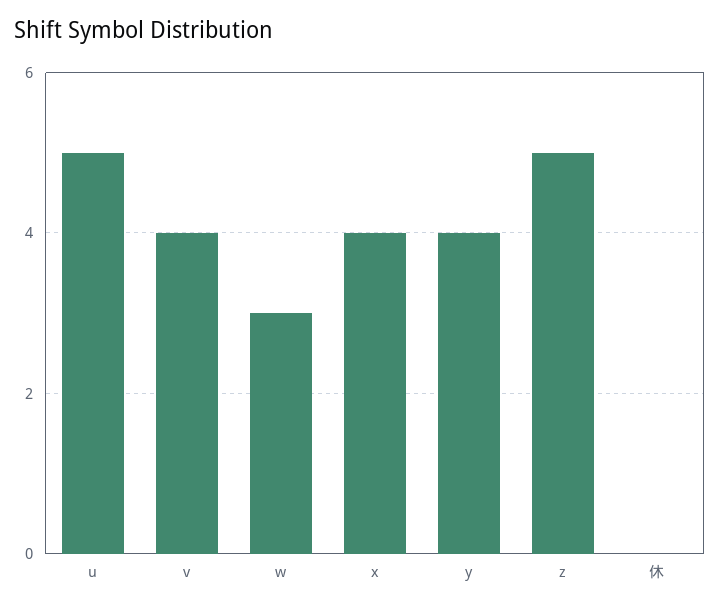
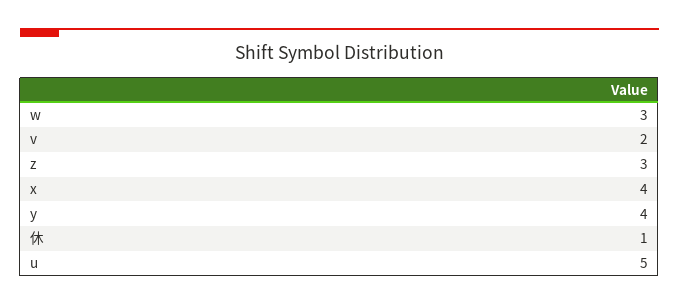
  {
    "u": 5,
-   "v": 4,
+   "v": 2,
    "w": 3,
    "x": 4,
    "y": 4,
-   "z": 5,
+   "z": 3,
-   "休": 0
+   "休": 1
  }

